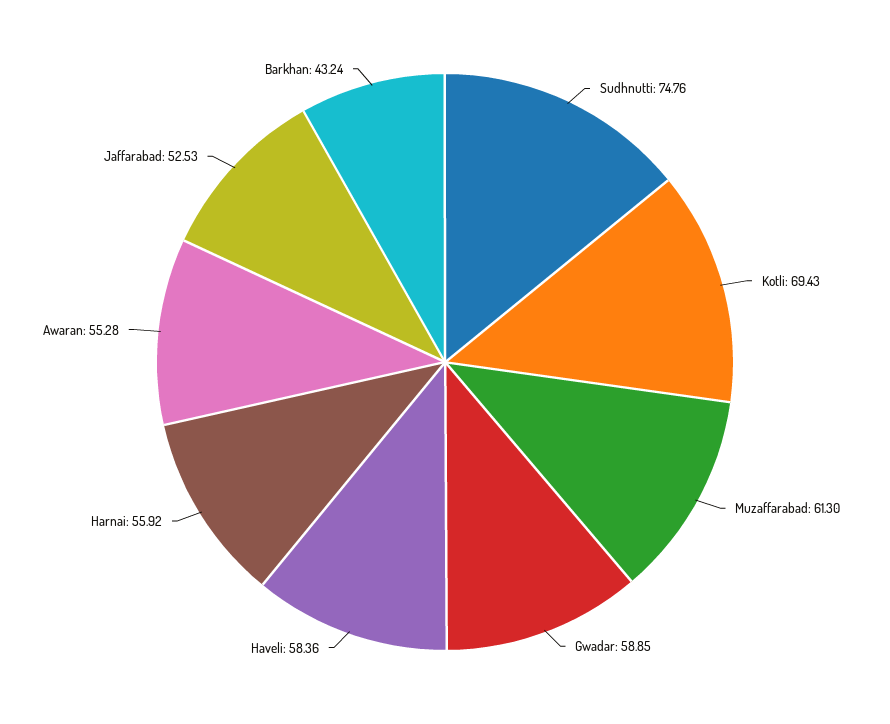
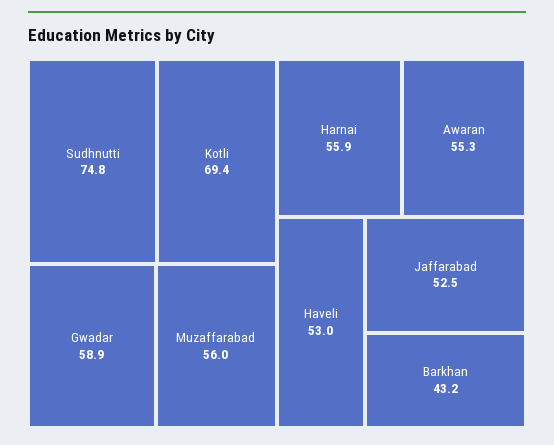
  {
    "Sudhnutti": 74.76,
    "Kotli": 69.43,
-   "Muzaffarabad": 61.3,
+   "Muzaffarabad": 56,
    "Gwadar": 58.85,
-   "Haveli": 58.36,
+   "Haveli": 53,
    "Harnai": 55.92,
    "Awaran": 55.28,
    "Jaffarabad": 52.53,
    "Barkhan": 43.24
  }

